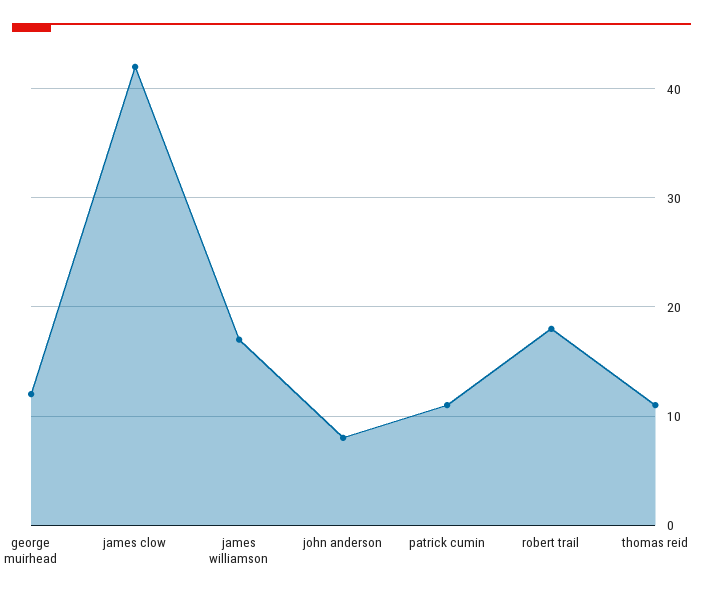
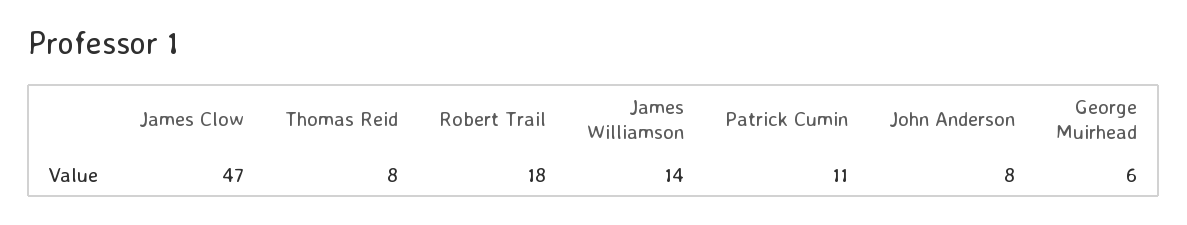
  {
-   "george muirhead": 12,
+   "george muirhead": 6,
-   "james clow": 42,
+   "james clow": 47,
-   "james williamson": 17,
+   "james williamson": 14,
    "john anderson": 8,
    "patrick cumin": 11,
    "robert trail": 18,
-   "thomas reid": 11
+   "thomas reid": 8
  }

